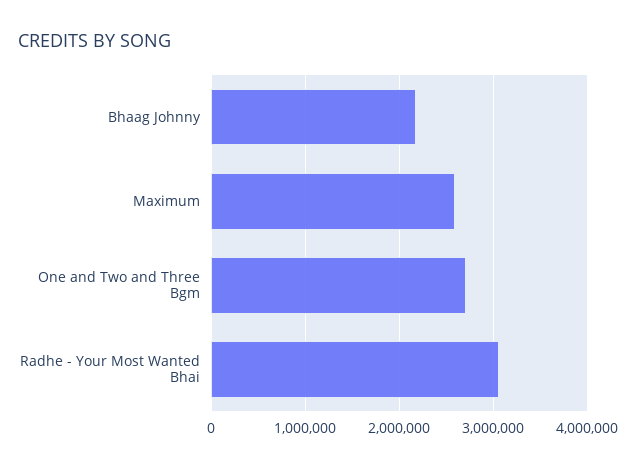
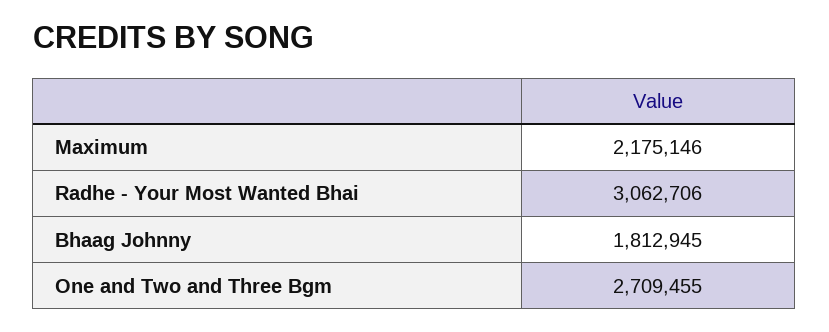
  {
-   "Bhaag Johnny": 2200000,
+   "Bhaag Johnny": 1812945,
-   "Maximum": 2600000,
+   "Maximum": 2175146,
    "One and Two and Three Bgm": 2709455,
    "Radhe - Your Most Wanted Bhai": 3062706
  }

